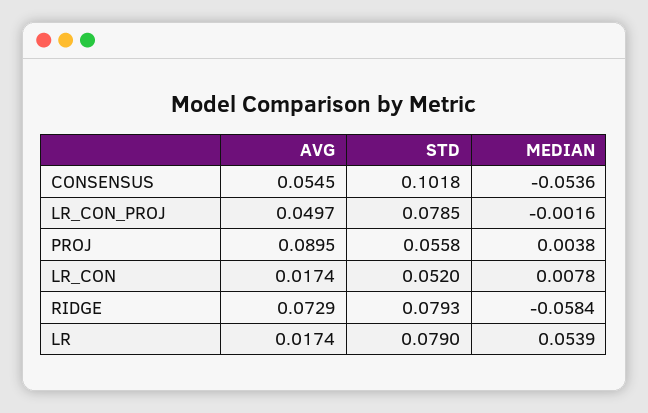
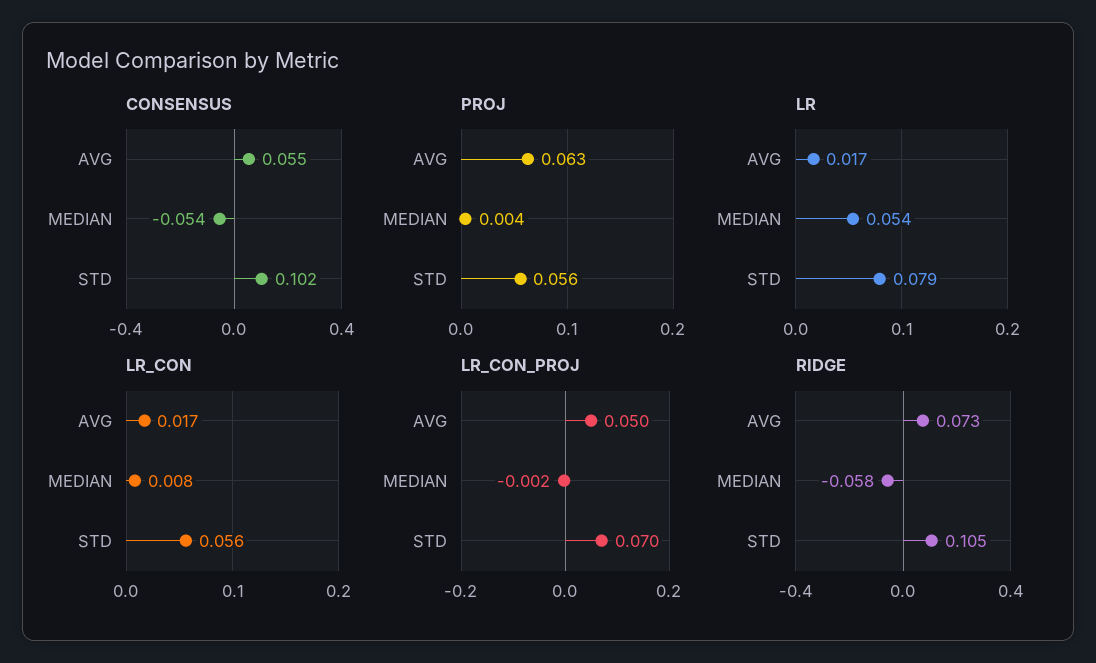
  {
    "CONSENSUS": {
      "AVG": 0.0545,
      "STD": 0.1018,
      "MEDIAN": -0.0536
    },
    "LR_CON_PROJ": {
      "AVG": 0.0497,
-     "STD": 0.0785,
+     "STD": 0.07,
      "MEDIAN": -0.0016
    },
    "PROJ": {
-     "AVG": 0.0895,
+     "AVG": 0.063,
      "STD": 0.0558,
      "MEDIAN": 0.0038
    },
    "LR_CON": {
      "AVG": 0.0174,
-     "STD": 0.052,
+     "STD": 0.056,
      "MEDIAN": 0.0078
    },
    "RIDGE": {
      "AVG": 0.0729,
-     "STD": 0.0793,
+     "STD": 0.105,
      "MEDIAN": -0.0584
    },
    "LR": {
      "AVG": 0.0174,
      "STD": 0.079,
      "MEDIAN": 0.0539
    }
  }

